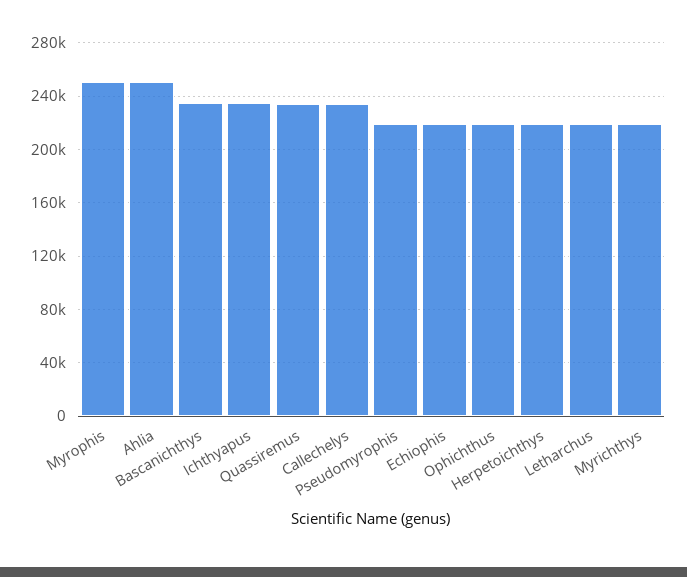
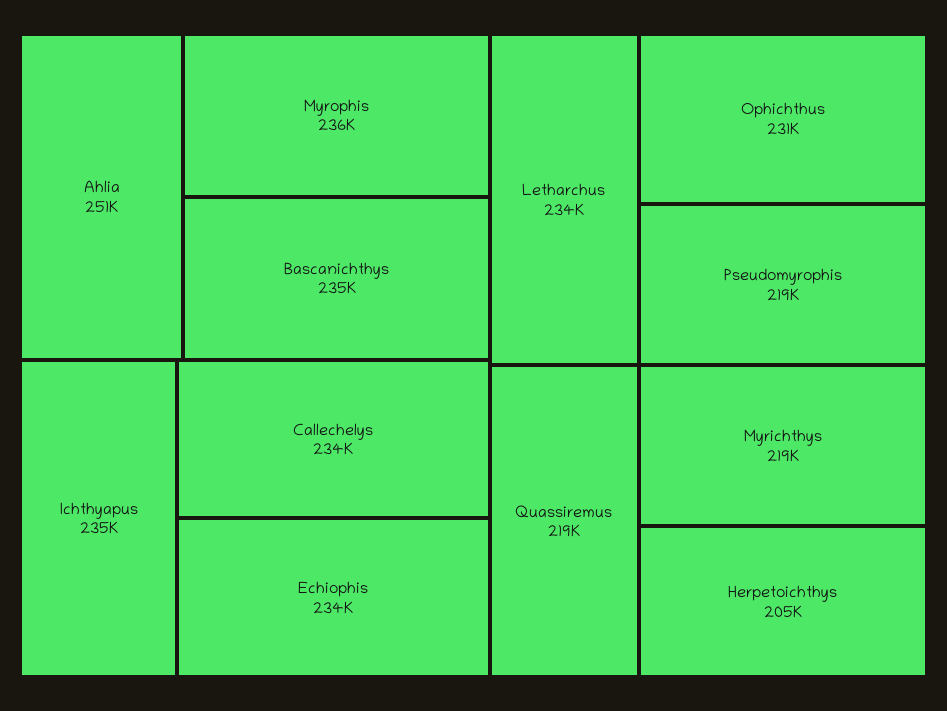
  {
-   "Myrophis": 250000,
+   "Myrophis": 236000,
    "Ahlia": 251000,
    "Bascanichthys": 235000,
    "Ichthyapus": 235000,
-   "Quassiremus": 235000,
+   "Quassiremus": 219000,
    "Callechelys": 234000,
    "Pseudomyrophis": 219000,
-   "Echiophis": 220000,
+   "Echiophis": 234000,
-   "Ophichthus": 220000,
+   "Ophichthus": 231000,
-   "Herpetoichthys": 220000,
+   "Herpetoichthys": 205000,
-   "Letharchus": 220000,
+   "Letharchus": 234000,
    "Myrichthys": 219000
  }

